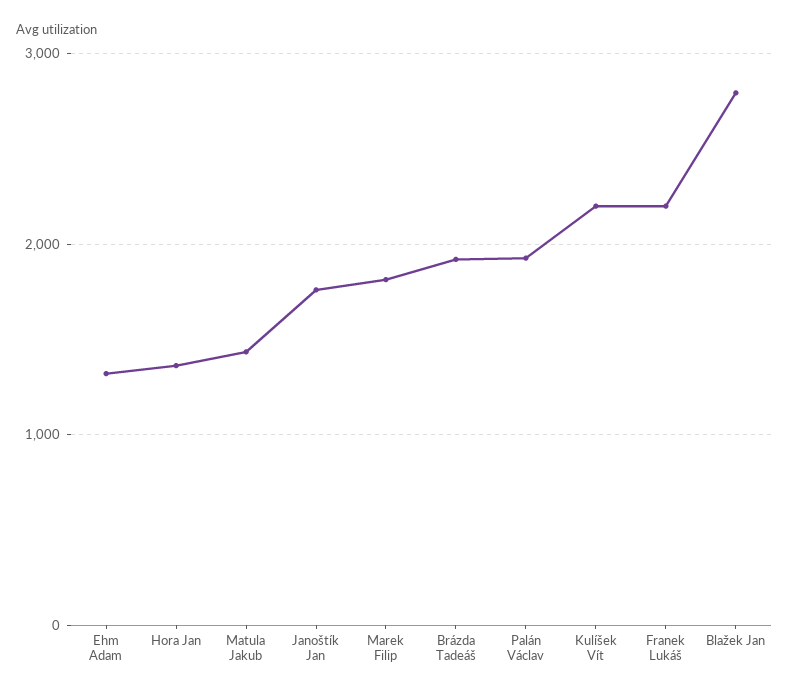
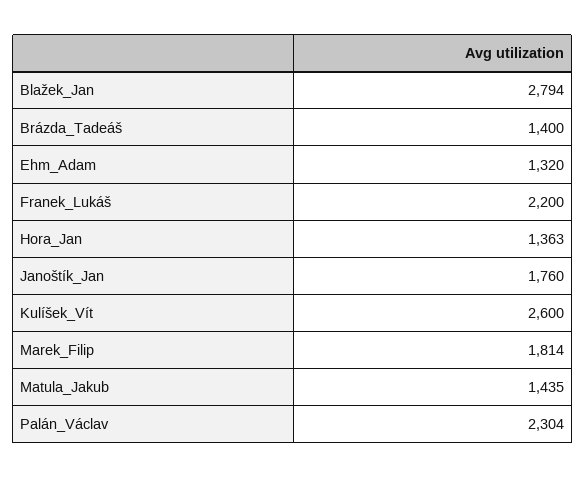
  {
    "Ehm Adam": 1320,
    "Hora Jan": 1363,
    "Matula Jakub": 1435,
    "Janoštík Jan": 1760,
    "Marek Filip": 1814,
-   "Brázda Tadeáš": 1900,
+   "Brázda Tadeáš": 1400,
-   "Palán Václav": 1900,
+   "Palán Václav": 2304,
-   "Kulíšek Vít": 2200,
+   "Kulíšek Vít": 2600,
    "Franek Lukáš": 2200,
    "Blažek Jan": 2794
  }

